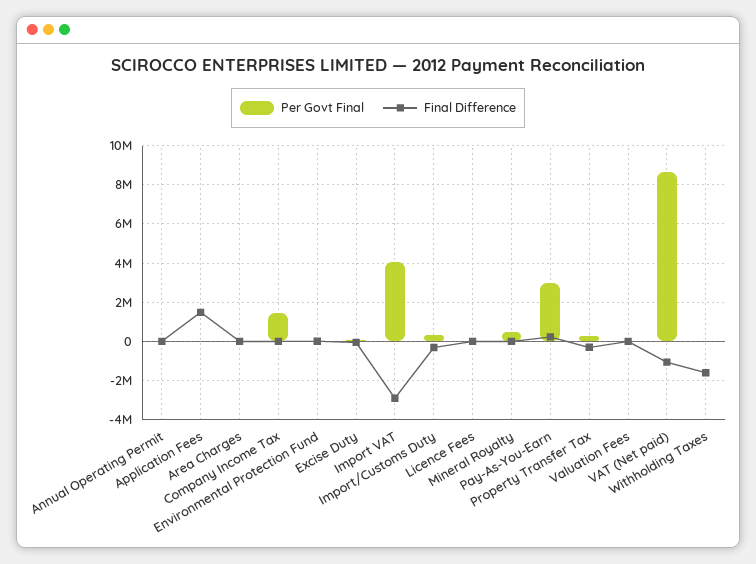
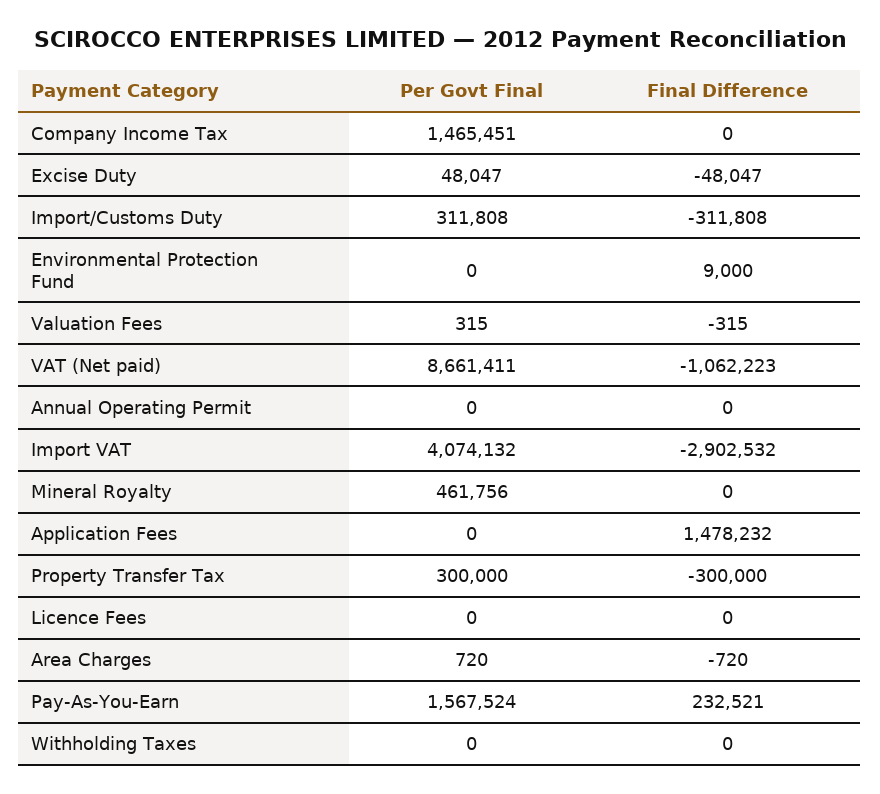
  {
    "Per Govt Final": {
      "Annual Operating Permit": 0,
      "Application Fees": 0,
      "Area Charges": 720,
      "Company Income Tax": 1465451,
      "Environmental Protection Fund": 0,
      "Excise Duty": 48047,
      "Import VAT": 4074132,
      "Import/Customs Duty": 311808,
      "Licence Fees": 0,
      "Mineral Royalty": 461756,
-     "Pay-As-You-Earn": 3000000,
+     "Pay-As-You-Earn": 1567524,
      "Property Transfer Tax": 300000,
      "Valuation Fees": 315,
      "VAT (Net paid)": 8661411,
      "Withholding Taxes": 0
    },
    "Final Difference": {
      "Annual Operating Permit": 0,
      "Application Fees": 1478232,
      "Area Charges": -720,
      "Company Income Tax": 0,
      "Environmental Protection Fund": 9000,
      "Excise Duty": -48047,
      "Import VAT": -2902532,
      "Import/Customs Duty": -311808,
      "Licence Fees": 0,
      "Mineral Royalty": 0,
      "Pay-As-You-Earn": 232521,
      "Property Transfer Tax": -300000,
      "Valuation Fees": -315,
      "VAT (Net paid)": -1062223,
-     "Withholding Taxes": -1500000
+     "Withholding Taxes": 0
    }
  }

